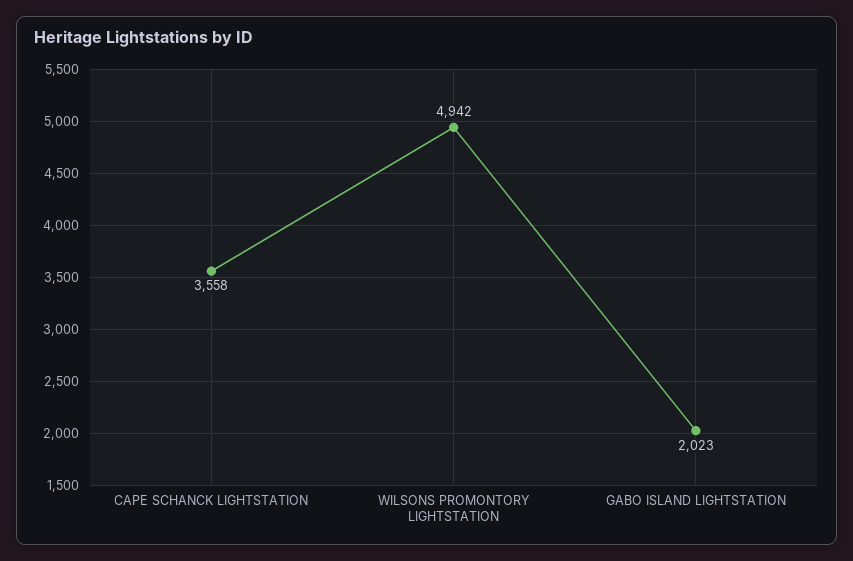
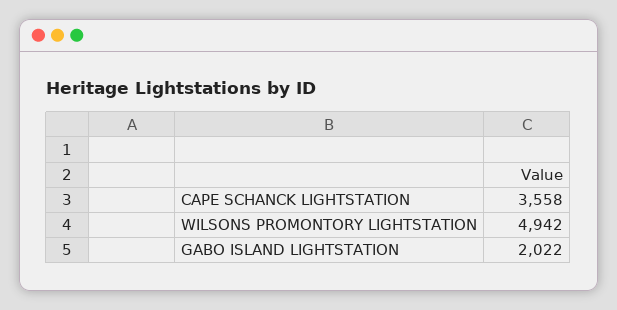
  {
    "CAPE SCHANCK LIGHTSTATION": 3558,
    "WILSONS PROMONTORY LIGHTSTATION": 4942,
-   "GABO ISLAND LIGHTSTATION": 2023
+   "GABO ISLAND LIGHTSTATION": 2022
  }

